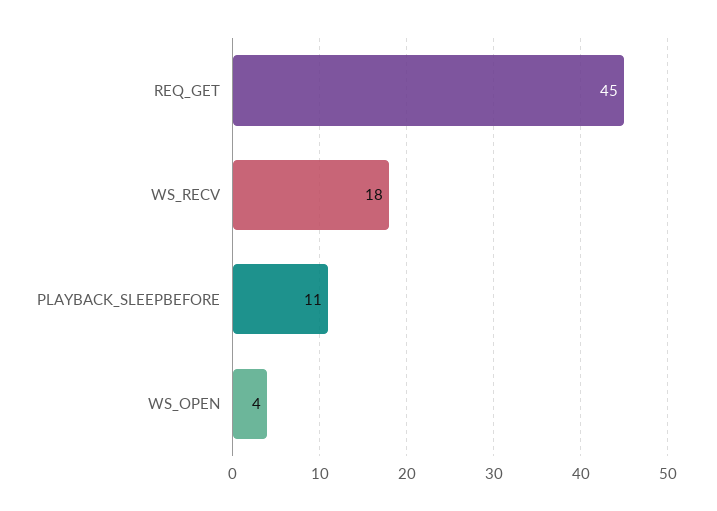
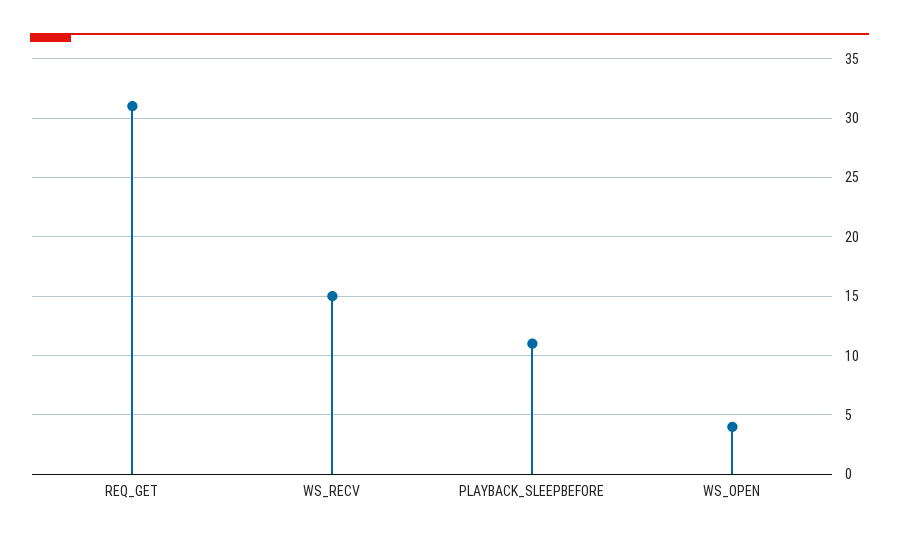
  {
-   "REQ_GET": 45,
+   "REQ_GET": 31,
-   "WS_RECV": 18,
+   "WS_RECV": 15,
    "PLAYBACK_SLEEPBEFORE": 11,
    "WS_OPEN": 4
  }

